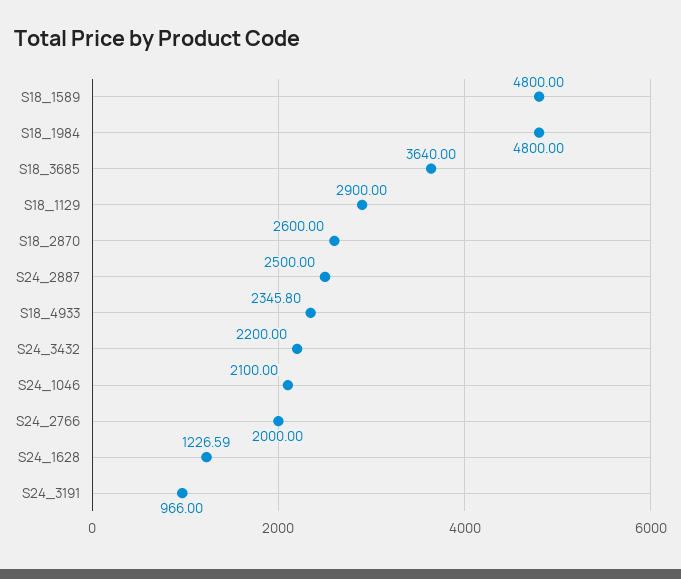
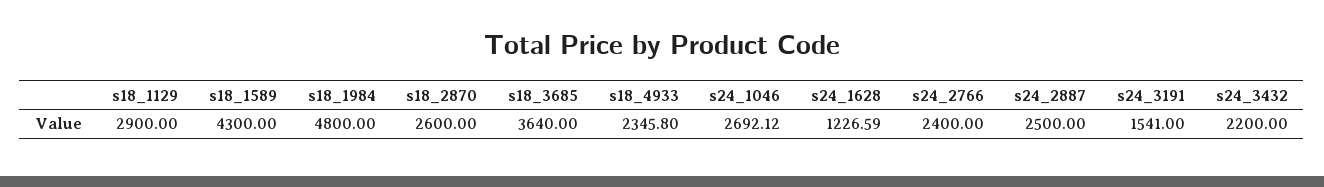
  {
-   "S18_1589": 4800,
+   "S18_1589": 4300,
    "S18_1984": 4800,
    "S18_3685": 3640,
    "S18_1129": 2900,
    "S18_2870": 2600,
    "S24_2887": 2500,
    "S18_4933": 2345.8,
    "S24_3432": 2200,
-   "S24_1046": 2100,
+   "S24_1046": 2692.12,
-   "S24_2766": 2000,
+   "S24_2766": 2400,
    "S24_1628": 1226.59,
-   "S24_3191": 966
+   "S24_3191": 1541
  }

